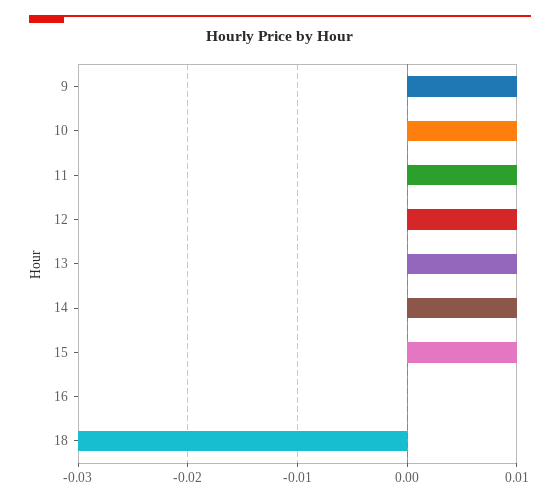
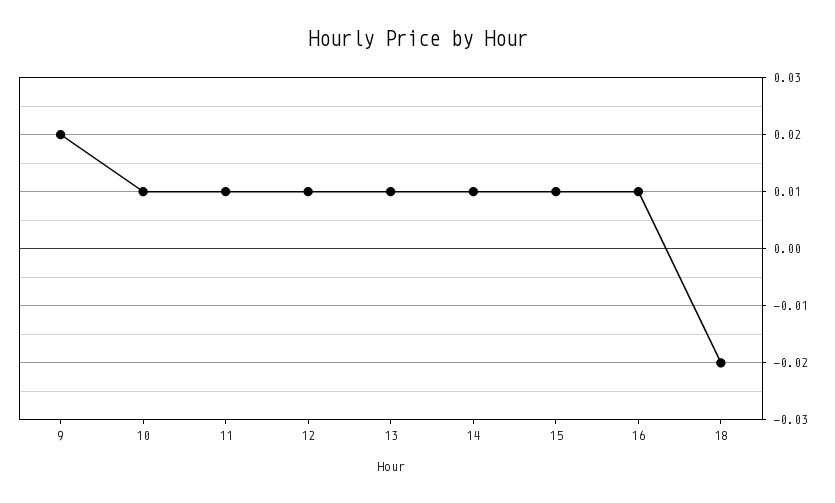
  {
-   "9": 0.01,
+   "9": 0.02,
    "10": 0.01,
    "11": 0.01,
    "12": 0.01,
    "13": 0.01,
    "14": 0.01,
    "15": 0.01,
-   "16": 0,
+   "16": 0.01,
-   "18": -0.03
+   "18": -0.02
  }

